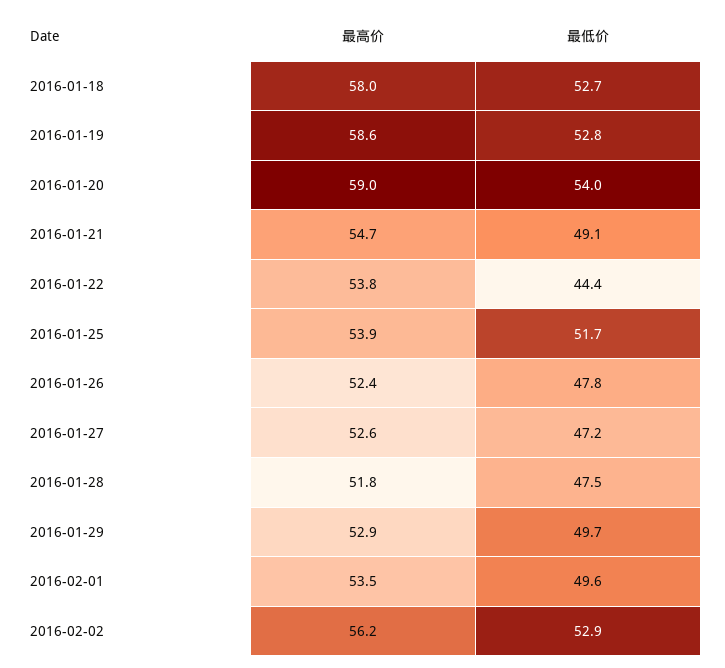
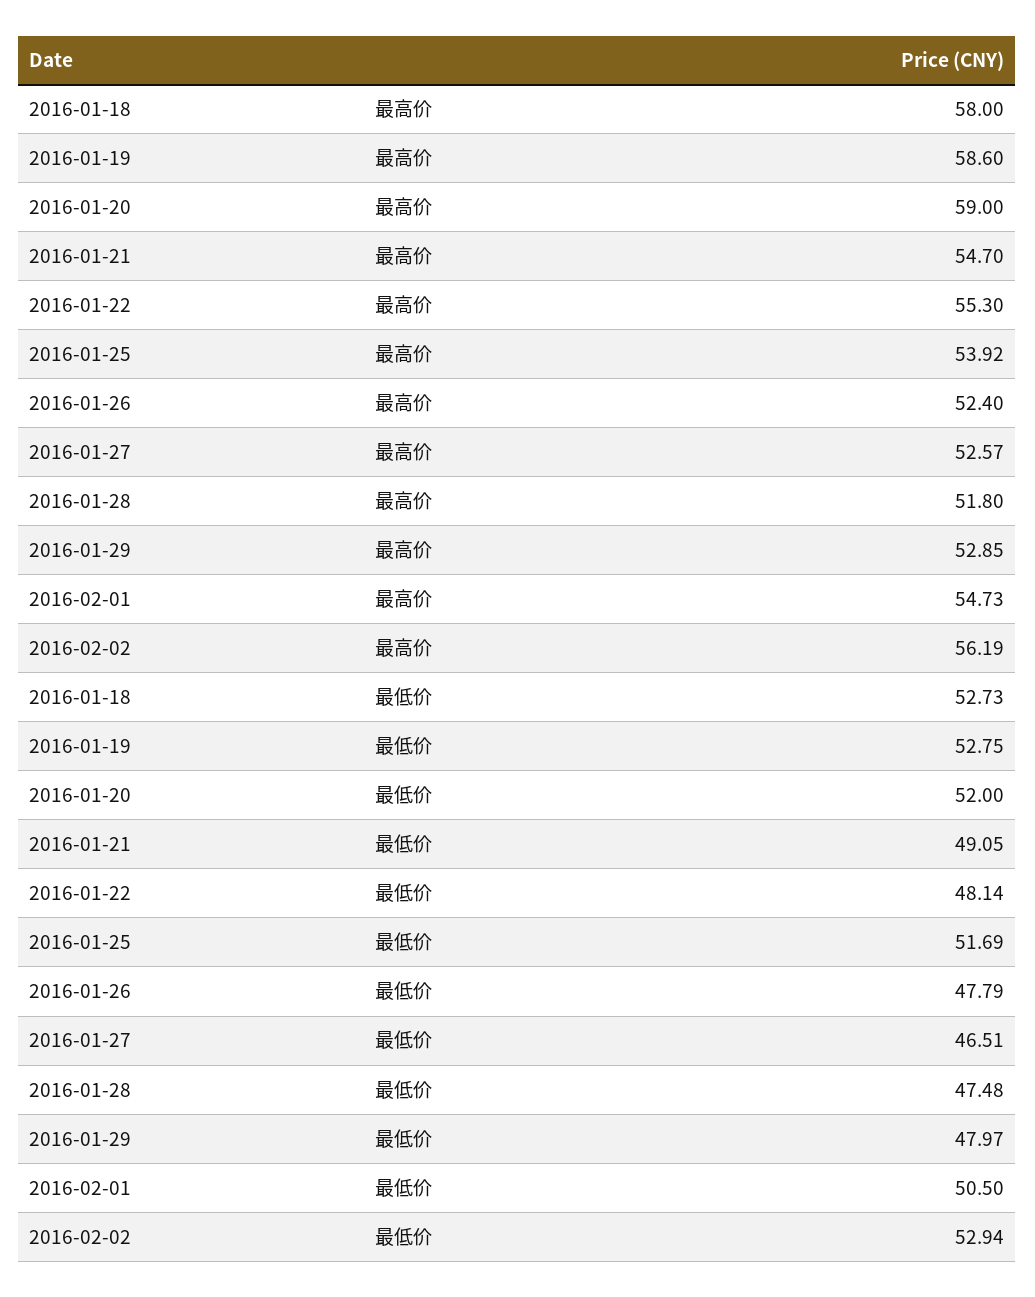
  {
    "最高价": {
      "2016-01-18": 58,
      "2016-01-19": 58.6,
      "2016-01-20": 59,
      "2016-01-21": 54.7,
-     "2016-01-22": 53.8,
+     "2016-01-22": 55.3,
      "2016-01-25": 53.92,
      "2016-01-26": 52.4,
      "2016-01-27": 52.57,
      "2016-01-28": 51.8,
      "2016-01-29": 52.85,
-     "2016-02-01": 53.5,
+     "2016-02-01": 54.73,
      "2016-02-02": 56.19
    },
    "最低价": {
      "2016-01-18": 52.73,
      "2016-01-19": 52.75,
-     "2016-01-20": 54,
+     "2016-01-20": 52,
      "2016-01-21": 49.05,
-     "2016-01-22": 44.4,
+     "2016-01-22": 48.14,
      "2016-01-25": 51.69,
      "2016-01-26": 47.79,
-     "2016-01-27": 47.2,
+     "2016-01-27": 46.51,
      "2016-01-28": 47.48,
-     "2016-01-29": 49.7,
+     "2016-01-29": 47.97,
-     "2016-02-01": 49.6,
+     "2016-02-01": 50.5,
      "2016-02-02": 52.94
    }
  }

